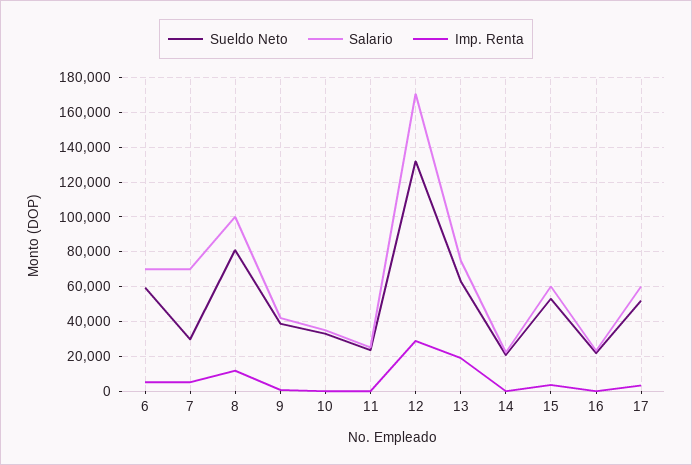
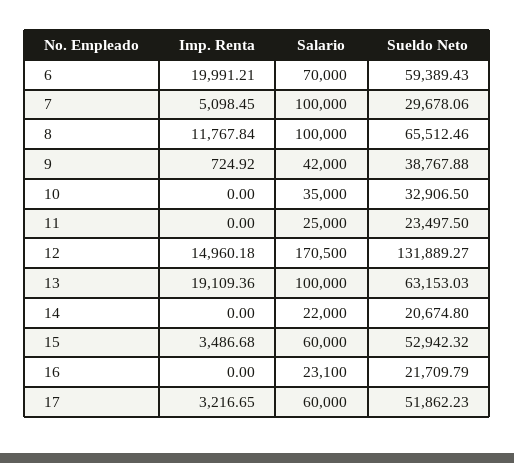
  {
    "Sueldo Neto": {
      "6": 59389.43,
      "7": 29678.06,
-     "8": 80000,
+     "8": 65512.46,
      "9": 38767.88,
      "10": 32906.5,
      "11": 23497.5,
      "12": 131889.27,
      "13": 63153.03,
      "14": 20674.8,
      "15": 52942.32,
      "16": 21709.79,
      "17": 51862.23
    },
    "Salario": {
      "6": 70000,
-     "7": 70000,
+     "7": 100000,
      "8": 100000,
      "9": 42000,
      "10": 35000,
      "11": 25000,
      "12": 170500,
-     "13": 75000,
+     "13": 100000,
      "14": 22000,
      "15": 60000,
      "16": 23100,
      "17": 60000
    },
    "Imp. Renta": {
-     "6": 5000,
+     "6": 19991.21,
      "7": 5098.45,
      "8": 11767.84,
      "9": 724.92,
      "10": 0,
      "11": 0,
-     "12": 30000,
+     "12": 14960.18,
      "13": 19109.36,
      "14": 0,
      "15": 3486.68,
      "16": 0,
      "17": 3216.65
    }
  }

